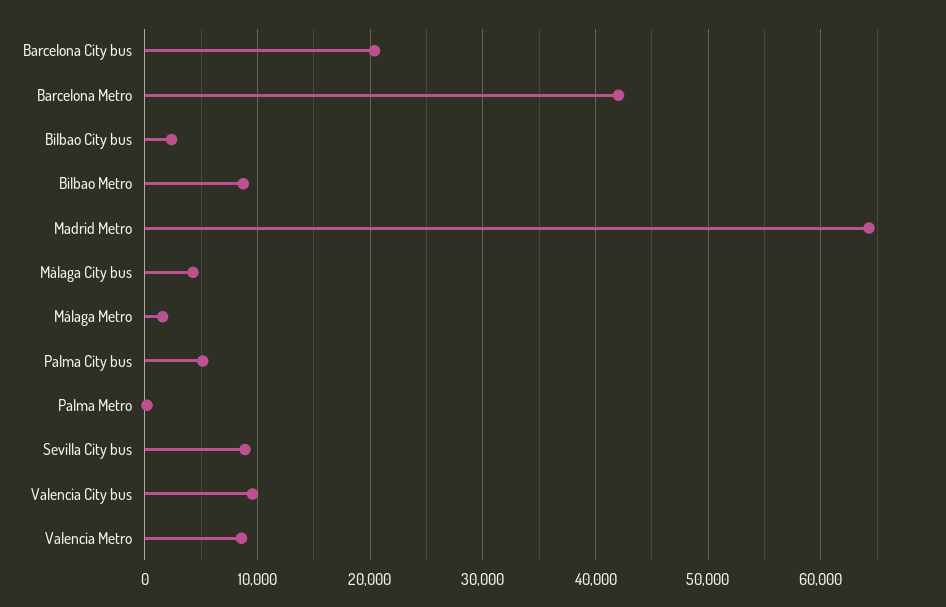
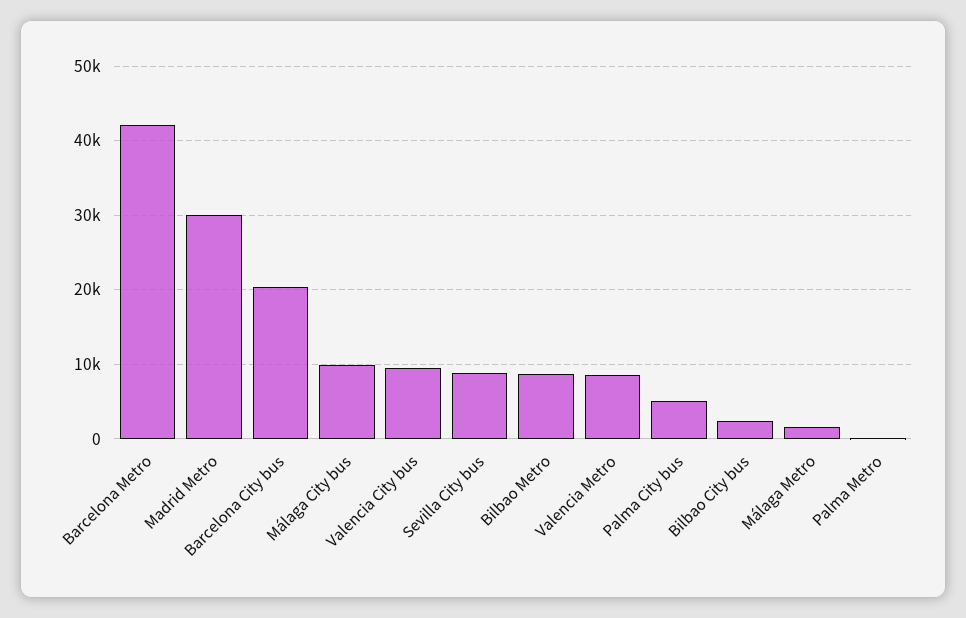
  {
    "Barcelona City bus": 20000,
    "Barcelona Metro": 42000,
    "Bilbao City bus": 2000,
    "Bilbao Metro": 9000,
-   "Madrid Metro": 64000,
+   "Madrid Metro": 30000,
-   "Málaga City bus": 4000,
+   "Málaga City bus": 10000,
    "Málaga Metro": 2000,
    "Palma City bus": 5000,
    "Palma Metro": 0,
    "Sevilla City bus": 9000,
    "Valencia City bus": 10000,
    "Valencia Metro": 9000
  }

